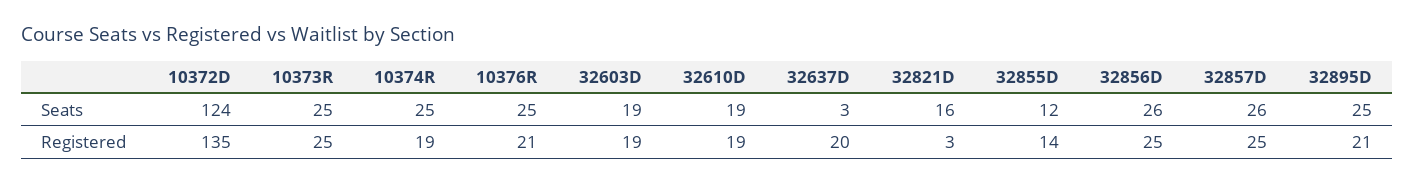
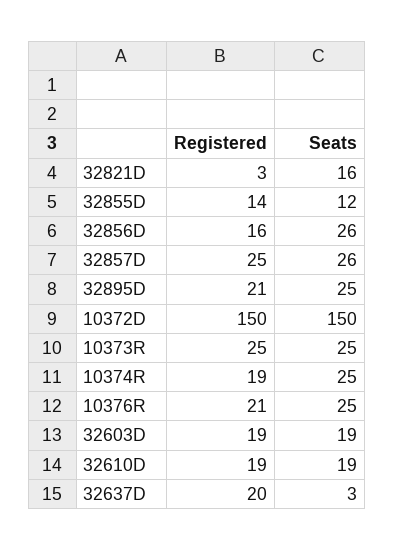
  {
    "10372D": {
-     "Seats": 124,
+     "Seats": 150,
-     "Registered": 135
+     "Registered": 150
    },
    "10373R": {
      "Seats": 25,
      "Registered": 25
    },
    "10374R": {
      "Seats": 25,
      "Registered": 19
    },
    "10376R": {
      "Seats": 25,
      "Registered": 21
    },
    "32603D": {
      "Seats": 19,
      "Registered": 19
    },
    "32610D": {
      "Seats": 19,
      "Registered": 19
    },
    "32637D": {
      "Seats": 3,
      "Registered": 20
    },
    "32821D": {
      "Seats": 16,
      "Registered": 3
    },
    "32855D": {
      "Seats": 12,
      "Registered": 14
    },
    "32856D": {
      "Seats": 26,
-     "Registered": 25
+     "Registered": 16
    },
    "32857D": {
      "Seats": 26,
      "Registered": 25
    },
    "32895D": {
      "Seats": 25,
      "Registered": 21
    }
  }

